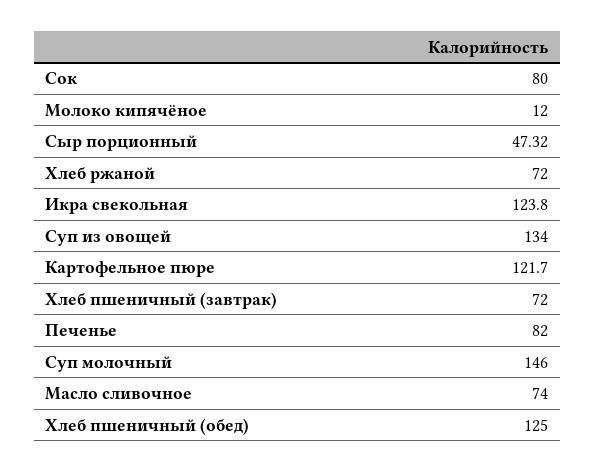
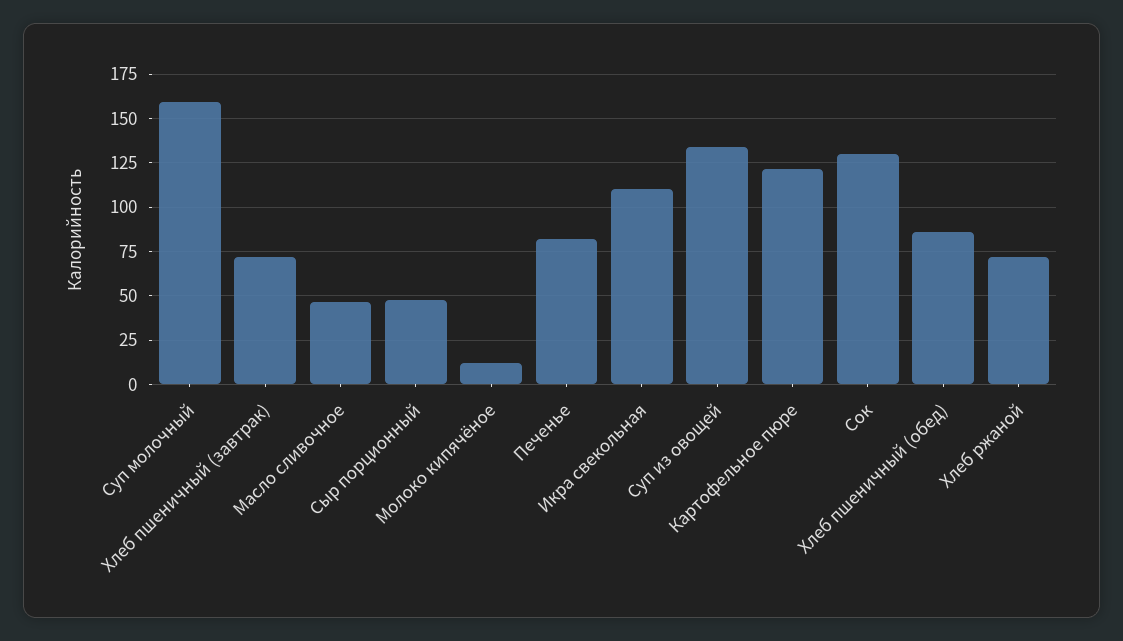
  {
-   "Сок": 80,
+   "Сок": 130,
    "Молоко кипячёное": 12,
    "Сыр порционный": 47.32,
    "Хлеб ржаной": 72,
-   "Икра свекольная": 123.8,
+   "Икра свекольная": 110,
    "Суп из овощей": 134,
    "Картофельное пюре": 121.7,
    "Хлеб пшеничный (завтрак)": 72,
    "Печенье": 82,
-   "Суп молочный": 146,
+   "Суп молочный": 160,
-   "Масло сливочное": 74,
+   "Масло сливочное": 45,
-   "Хлеб пшеничный (обед)": 125
+   "Хлеб пшеничный (обед)": 85
  }

